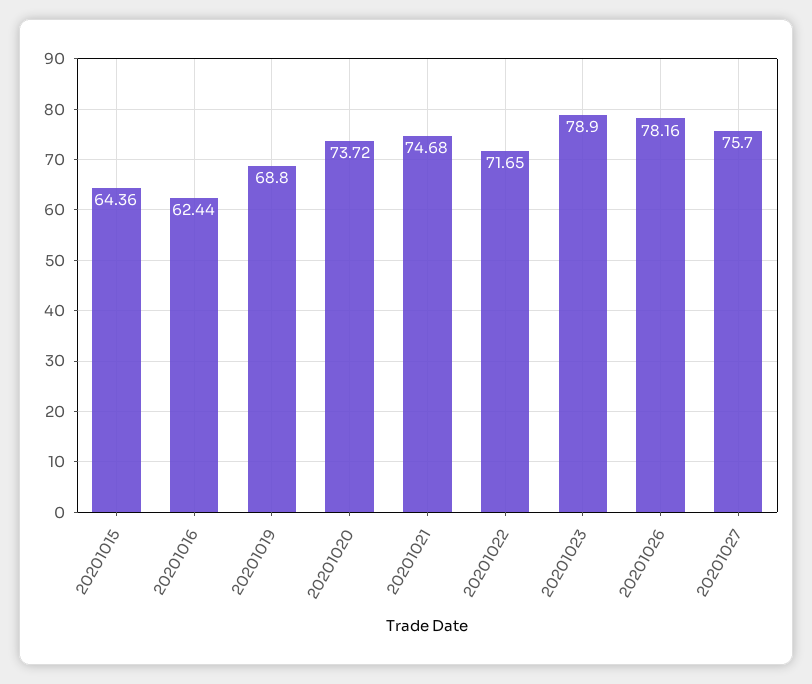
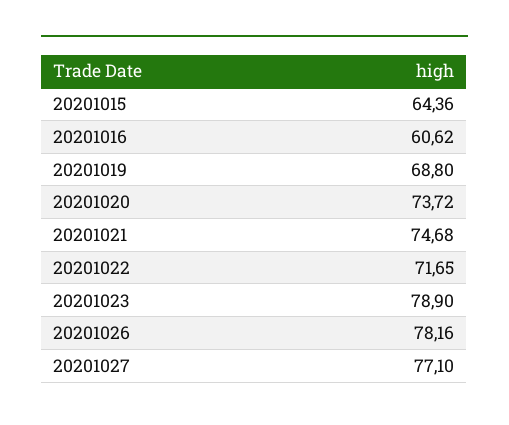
  {
    "20201015": 64.36,
-   "20201016": 62.44,
+   "20201016": 60.62,
    "20201019": 68.8,
    "20201020": 73.72,
    "20201021": 74.68,
    "20201022": 71.65,
    "20201023": 78.9,
    "20201026": 78.16,
-   "20201027": 75.7
+   "20201027": 77.1
  }

